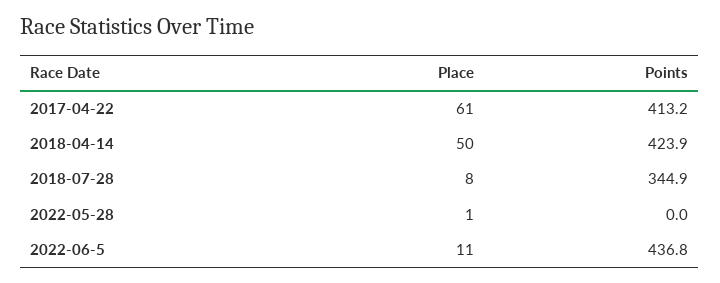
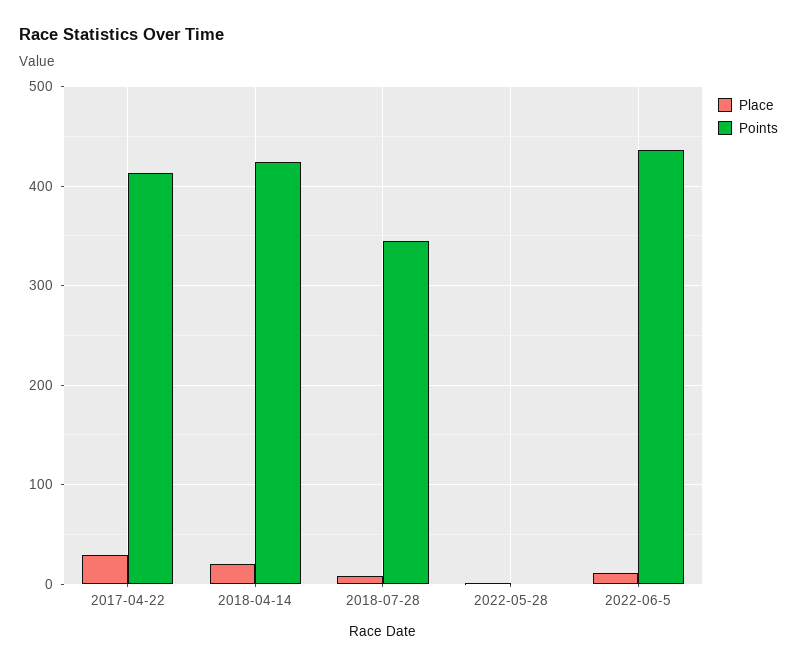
  {
    "Place": {
-     "2017-04-22": 61,
+     "2017-04-22": 30,
-     "2018-04-14": 50,
+     "2018-04-14": 20,
      "2018-07-28": 8,
      "2022-05-28": 1,
      "2022-06-5": 11
    },
    "Points": {
      "2017-04-22": 413.2,
      "2018-04-14": 423.9,
      "2018-07-28": 344.9,
      "2022-05-28": 0,
      "2022-06-5": 436.8
    }
  }

